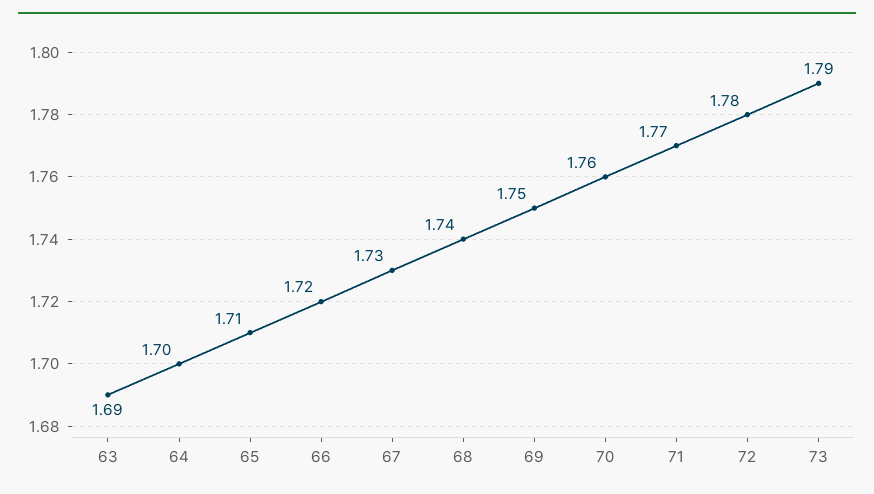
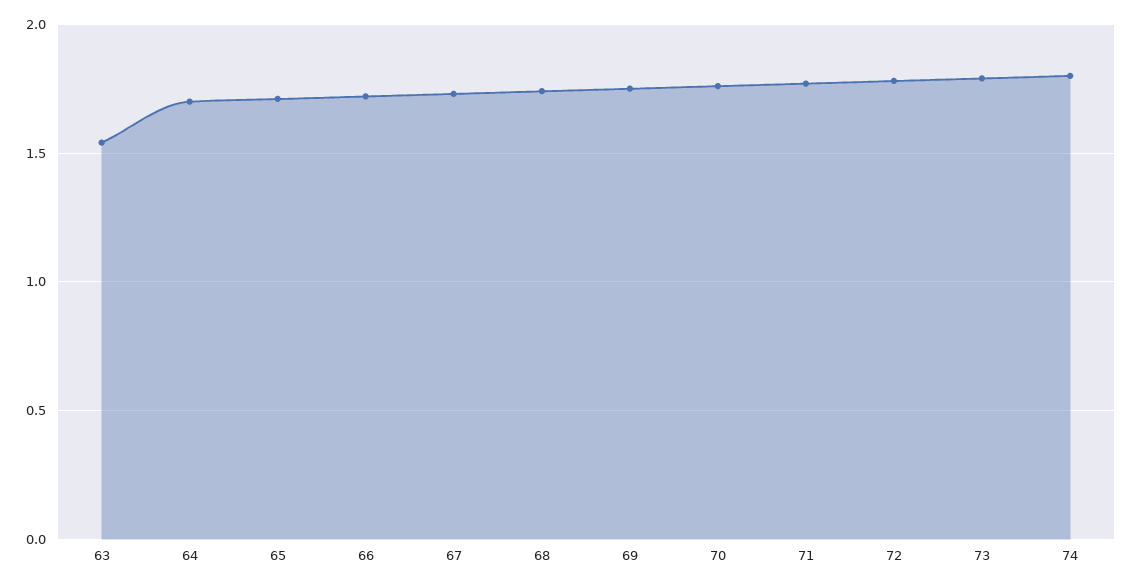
  {
-   "63": 1.69,
+   "63": 1.55,
    "64": 1.7,
    "65": 1.71,
    "66": 1.72,
    "67": 1.73,
    "68": 1.74,
    "69": 1.75,
    "70": 1.76,
    "71": 1.77,
    "72": 1.78,
-   "73": 1.79
+   "73": 1.79,
+   "74": 1.8
  }

